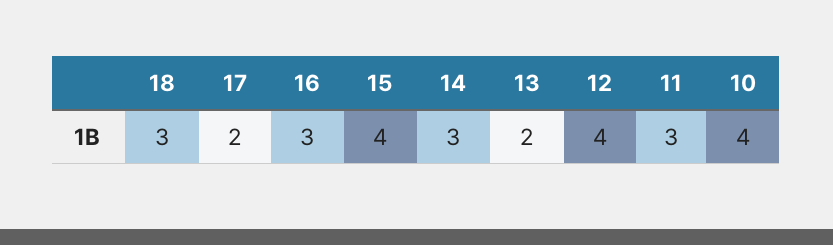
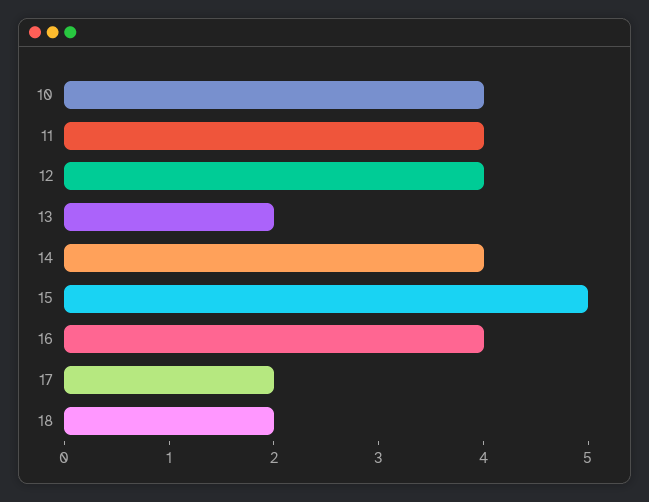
  {
-   "18": 3,
+   "18": 2,
    "17": 2,
-   "16": 3,
+   "16": 4,
-   "15": 4,
+   "15": 5,
-   "14": 3,
+   "14": 4,
    "13": 2,
    "12": 4,
-   "11": 3,
+   "11": 4,
    "10": 4
  }

